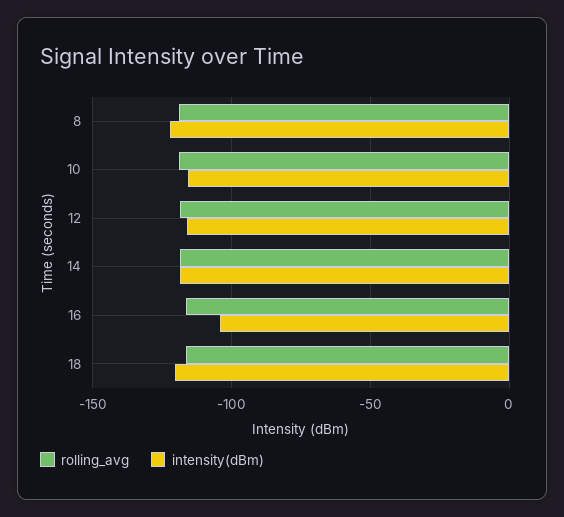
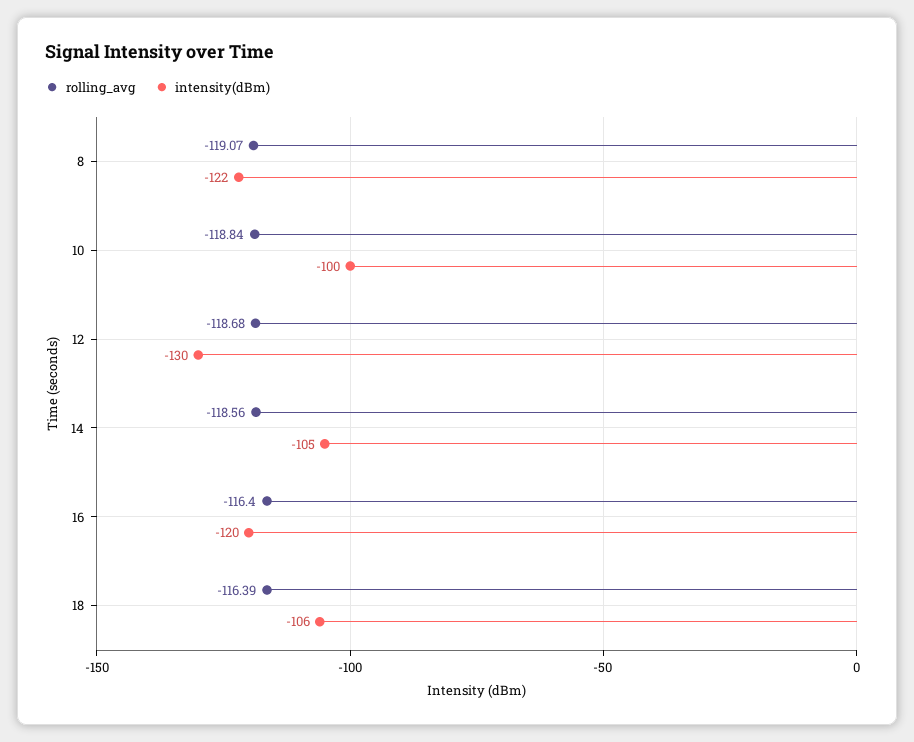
  {
    "rolling_avg": {
      "8": -119.07,
      "10": -118.84,
      "12": -118.68,
      "14": -118.56,
      "16": -116.4,
      "18": -116.39
    },
    "intensity(dBm)": {
      "8": -122,
-     "10": -115,
+     "10": -100,
-     "12": -115,
+     "12": -130,
-     "14": -120,
+     "14": -105,
-     "16": -105,
+     "16": -120,
-     "18": -120
+     "18": -106
    }
  }

